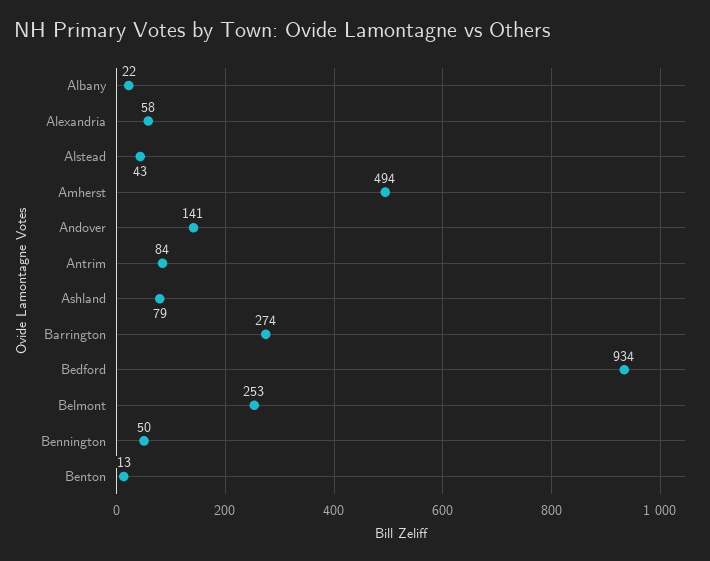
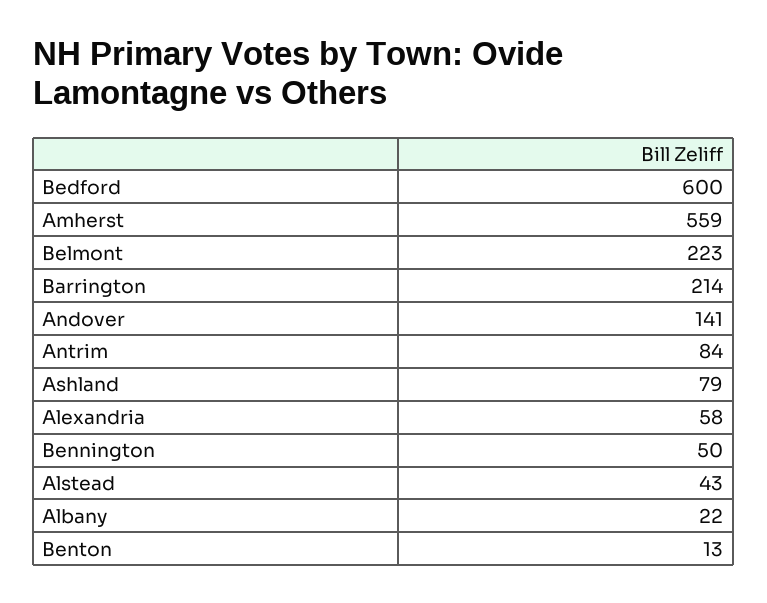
  {
    "Albany": 22,
    "Alexandria": 58,
    "Alstead": 43,
-   "Amherst": 494,
+   "Amherst": 559,
    "Andover": 141,
    "Antrim": 84,
    "Ashland": 79,
-   "Barrington": 274,
+   "Barrington": 214,
-   "Bedford": 934,
+   "Bedford": 600,
-   "Belmont": 253,
+   "Belmont": 223,
    "Bennington": 50,
    "Benton": 13
  }

